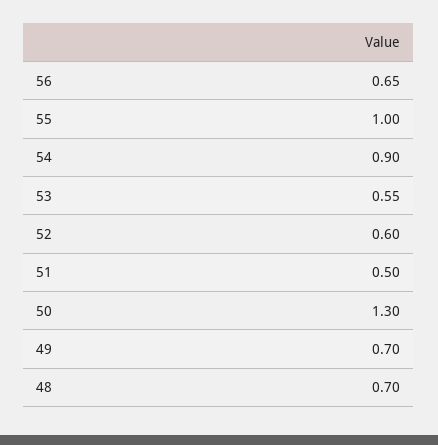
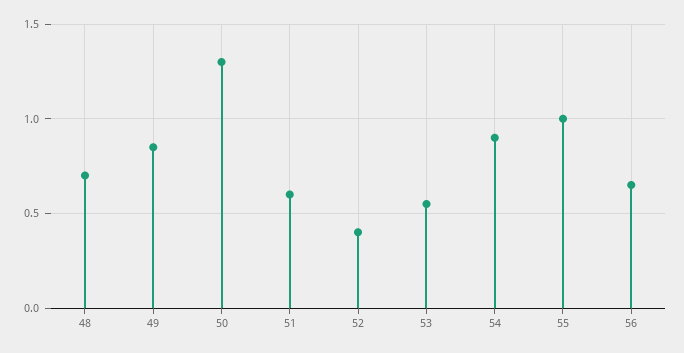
  {
    "56": 0.65,
    "55": 1,
    "54": 0.9,
    "53": 0.55,
-   "52": 0.6,
+   "52": 0.4,
-   "51": 0.5,
+   "51": 0.6,
    "50": 1.3,
-   "49": 0.7,
+   "49": 0.85,
    "48": 0.7
  }

